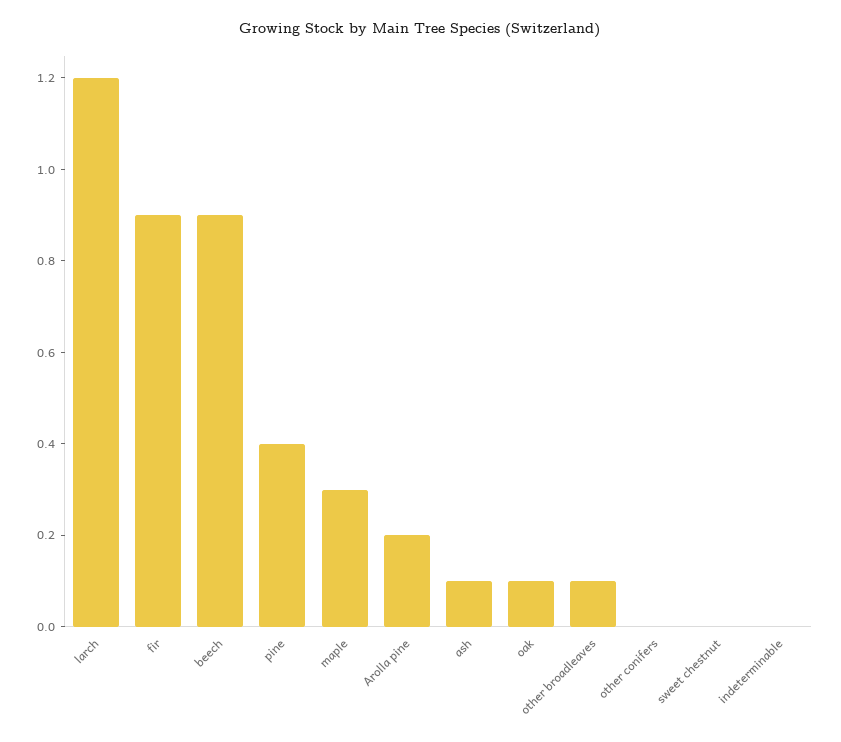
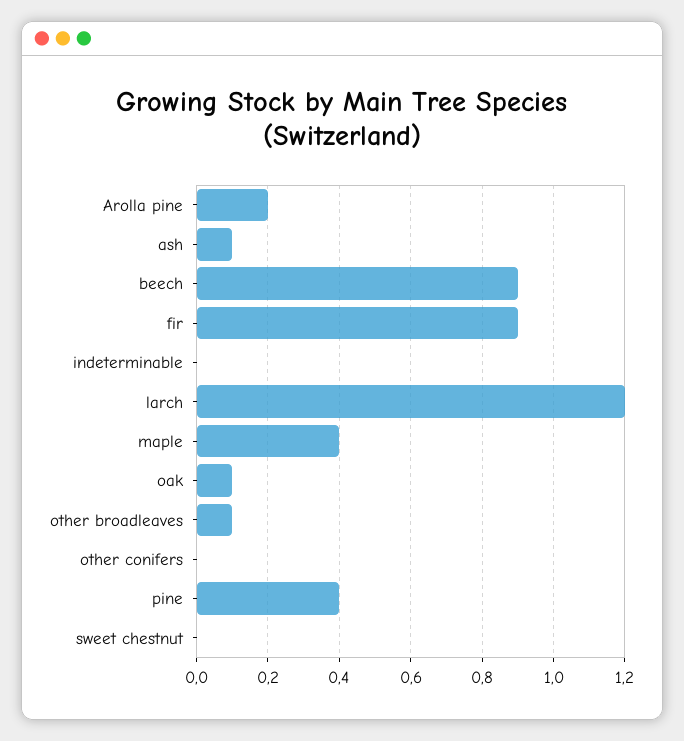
  {
    "larch": 1.2,
    "fir": 0.9,
    "beech": 0.9,
    "pine": 0.4,
-   "maple": 0.3,
+   "maple": 0.4,
    "Arolla pine": 0.2,
    "ash": 0.1,
    "oak": 0.1,
    "other broadleaves": 0.1,
    "other conifers": 0,
    "sweet chestnut": 0,
    "indeterminable": 0
  }

